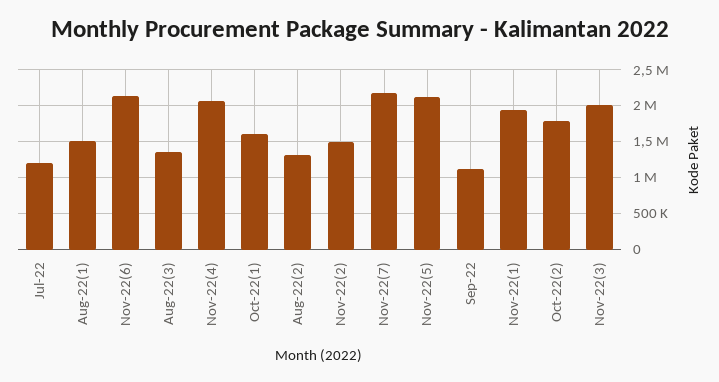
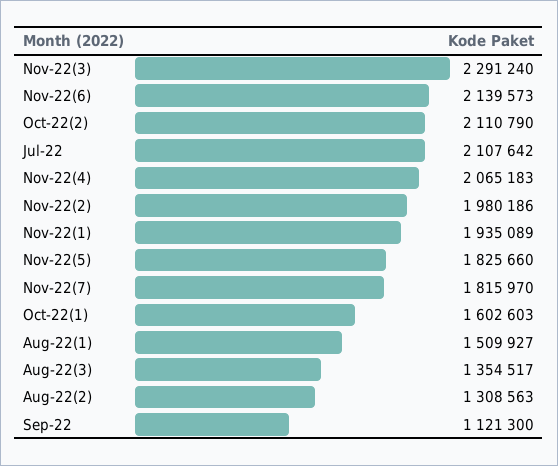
  {
-   "Jul-22": 1200000,
+   "Jul-22": 2107642,
    "Aug-22(1)": 1509927,
    "Nov-22(6)": 2139573,
    "Aug-22(3)": 1354517,
    "Nov-22(4)": 2065183,
    "Oct-22(1)": 1602603,
    "Aug-22(2)": 1308563,
-   "Nov-22(2)": 1500000,
+   "Nov-22(2)": 1980186,
-   "Nov-22(7)": 2200000,
+   "Nov-22(7)": 1815970,
-   "Nov-22(5)": 2100000,
+   "Nov-22(5)": 1825660,
    "Sep-22": 1121300,
    "Nov-22(1)": 1935089,
-   "Oct-22(2)": 1800000,
+   "Oct-22(2)": 2110790,
-   "Nov-22(3)": 2000000
+   "Nov-22(3)": 2291240
  }

